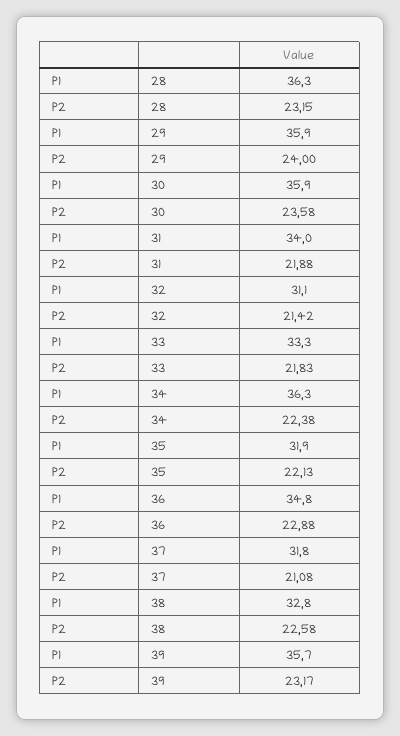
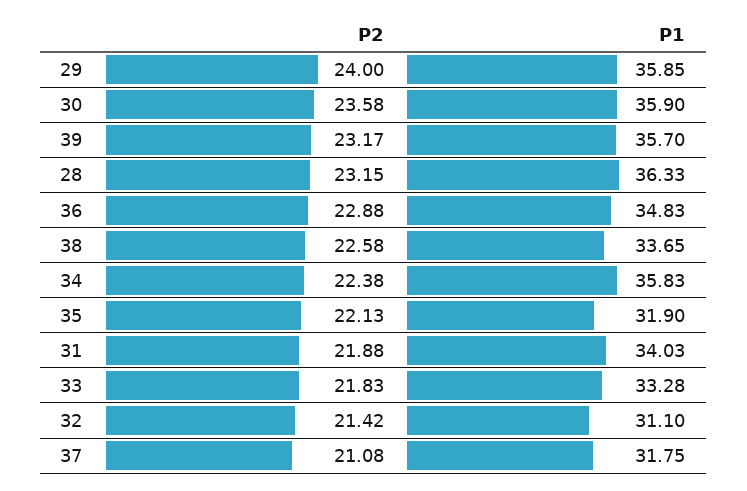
  {
    "P1": {
      "28": 36.33,
      "29": 35.85,
      "30": 35.9,
      "31": 34.03,
      "32": 31.1,
      "33": 33.28,
-     "34": 36.3,
+     "34": 35.83,
      "35": 31.9,
      "36": 34.83,
      "37": 31.75,
-     "38": 32.8,
+     "38": 33.65,
      "39": 35.7
    },
    "P2": {
      "28": 23.15,
      "29": 24,
      "30": 23.58,
      "31": 21.88,
      "32": 21.42,
      "33": 21.83,
      "34": 22.38,
      "35": 22.13,
      "36": 22.88,
      "37": 21.08,
      "38": 22.58,
      "39": 23.17
    }
  }

